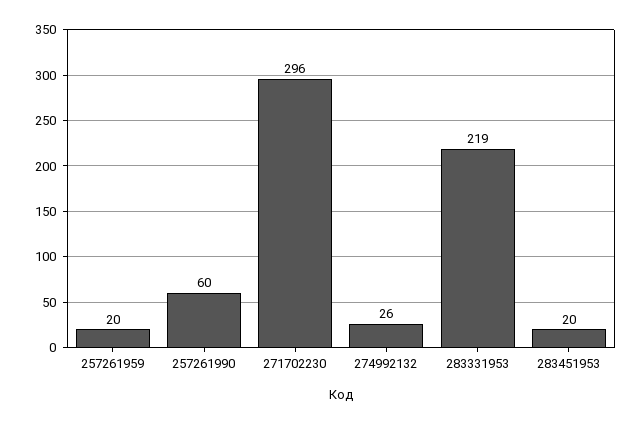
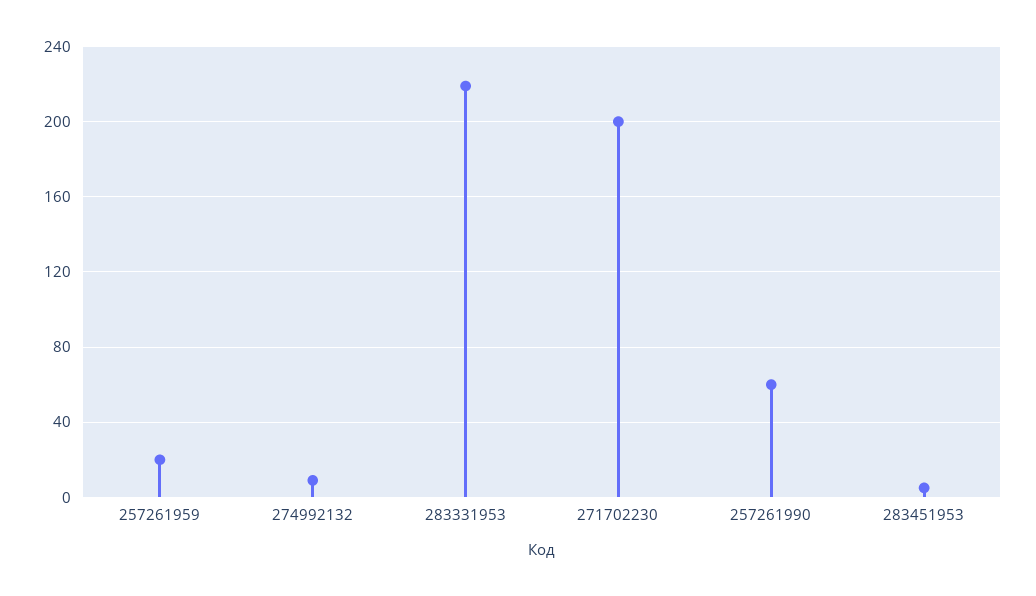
  {
    "257261959": 20,
    "257261990": 60,
-   "271702230": 296,
+   "271702230": 200,
-   "274992132": 26,
+   "274992132": 10,
    "283331953": 219,
-   "283451953": 20
+   "283451953": 5
  }

